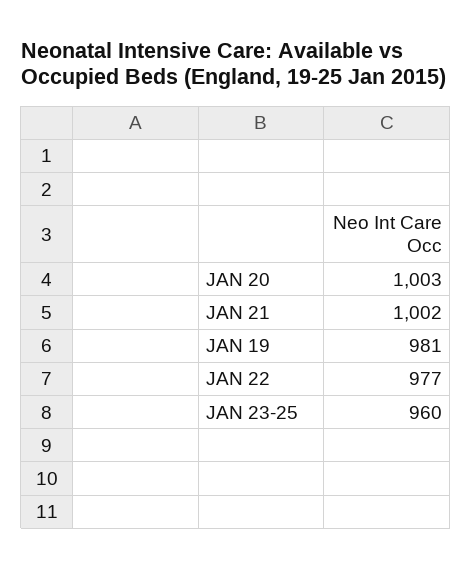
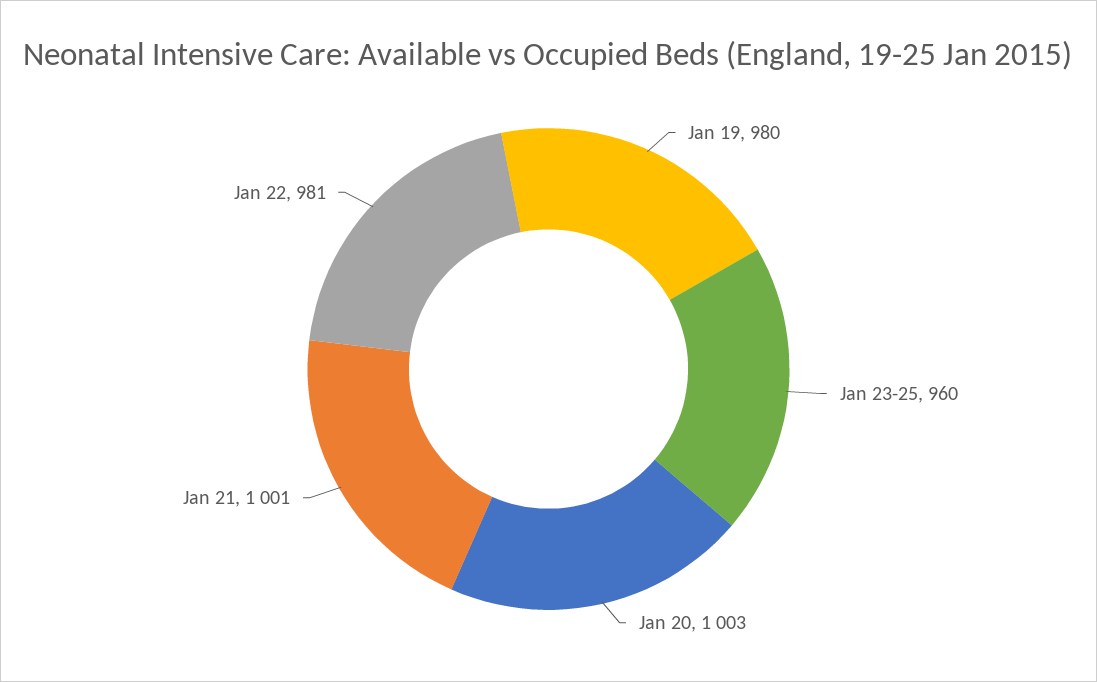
  {
    "JAN 20": 1003,
-   "JAN 21": 1002,
+   "JAN 21": 1001,
-   "JAN 19": 981,
+   "JAN 19": 980,
-   "JAN 22": 977,
+   "JAN 22": 981,
    "JAN 23-25": 960
  }

